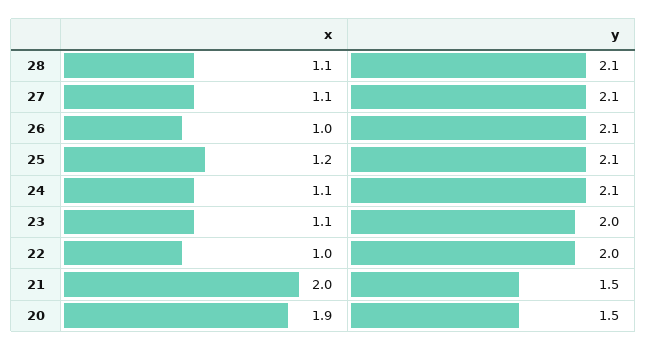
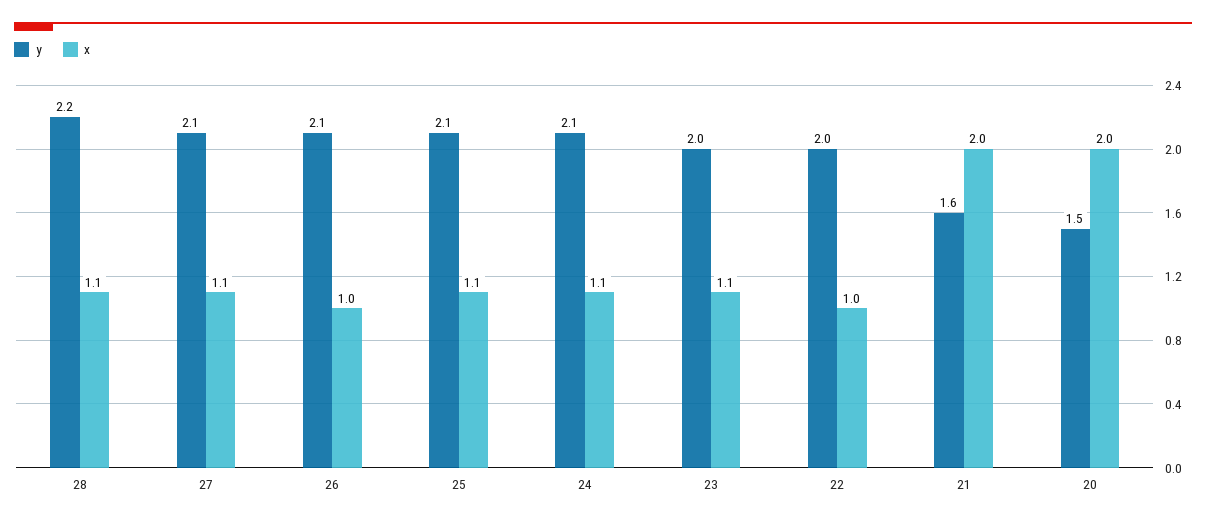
  {
    "x": {
      "28": 1.1,
      "27": 1.1,
      "26": 1,
-     "25": 1.2,
+     "25": 1.1,
      "24": 1.1,
      "23": 1.1,
      "22": 1,
      "21": 2,
-     "20": 1.9
+     "20": 2
    },
    "y": {
-     "28": 2.1,
+     "28": 2.2,
      "27": 2.1,
      "26": 2.1,
      "25": 2.1,
      "24": 2.1,
      "23": 2,
      "22": 2,
-     "21": 1.5,
+     "21": 1.6,
      "20": 1.5
    }
  }

